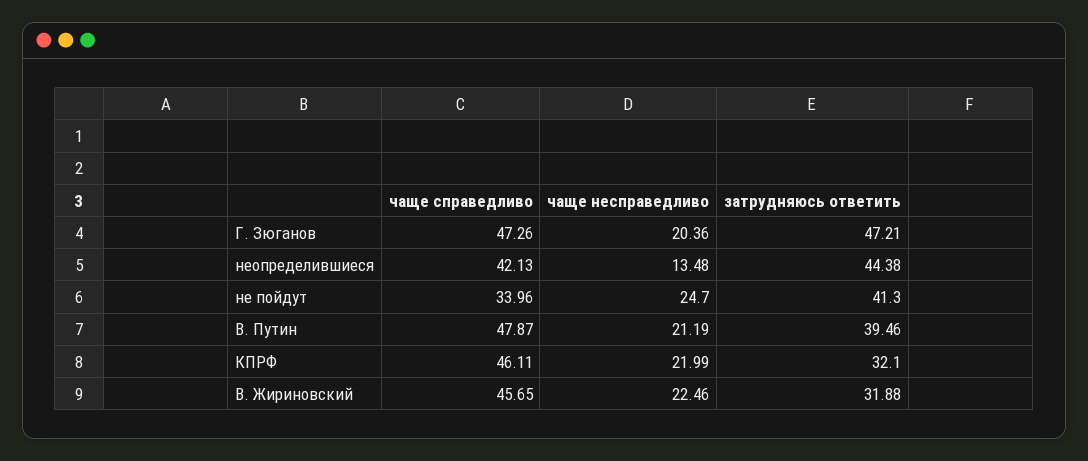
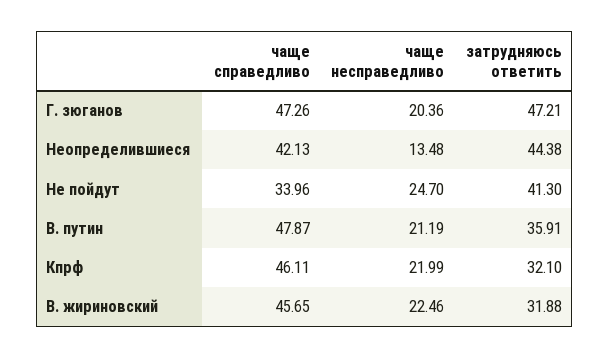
  {
    "чаще справедливо": {
      "Г. Зюганов": 47.26,
      "неопределившиеся": 42.13,
      "не пойдут": 33.96,
      "В. Путин": 47.87,
      "КПРФ": 46.11,
      "В. Жириновский": 45.65
    },
    "чаще несправедливо": {
      "Г. Зюганов": 20.36,
      "неопределившиеся": 13.48,
      "не пойдут": 24.7,
      "В. Путин": 21.19,
      "КПРФ": 21.99,
      "В. Жириновский": 22.46
    },
    "затрудняюсь ответить": {
      "Г. Зюганов": 47.21,
      "неопределившиеся": 44.38,
      "не пойдут": 41.3,
-     "В. Путин": 39.46,
+     "В. Путин": 35.91,
      "КПРФ": 32.1,
      "В. Жириновский": 31.88
    }
  }

